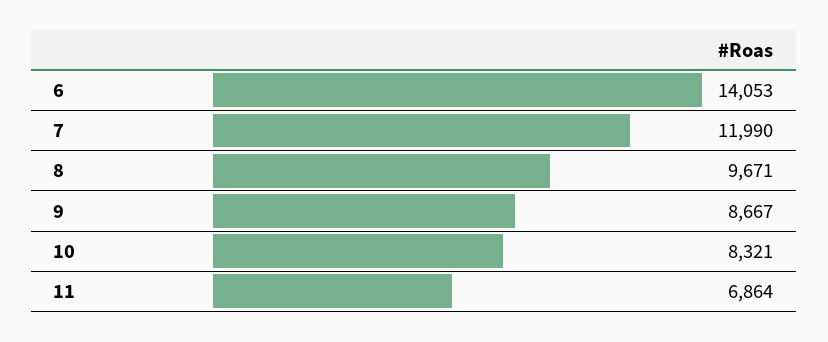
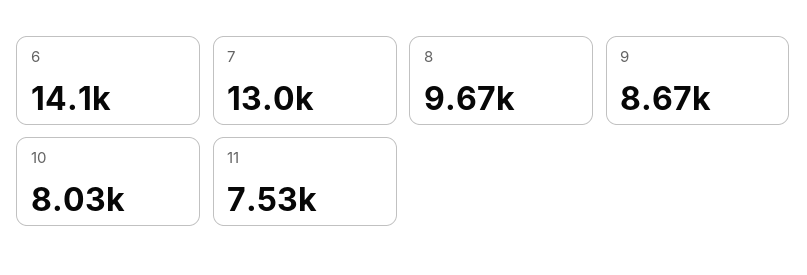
  {
    "6": 14053,
-   "7": 11990,
+   "7": 13000,
    "8": 9671,
    "9": 8667,
-   "10": 8321,
+   "10": 8030,
-   "11": 6864
+   "11": 7530
  }

